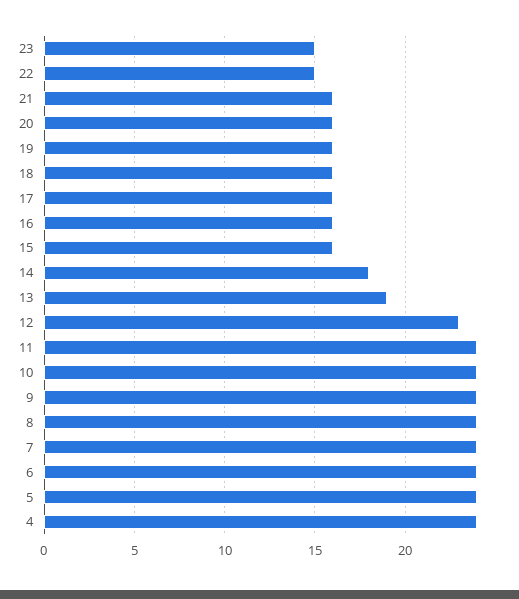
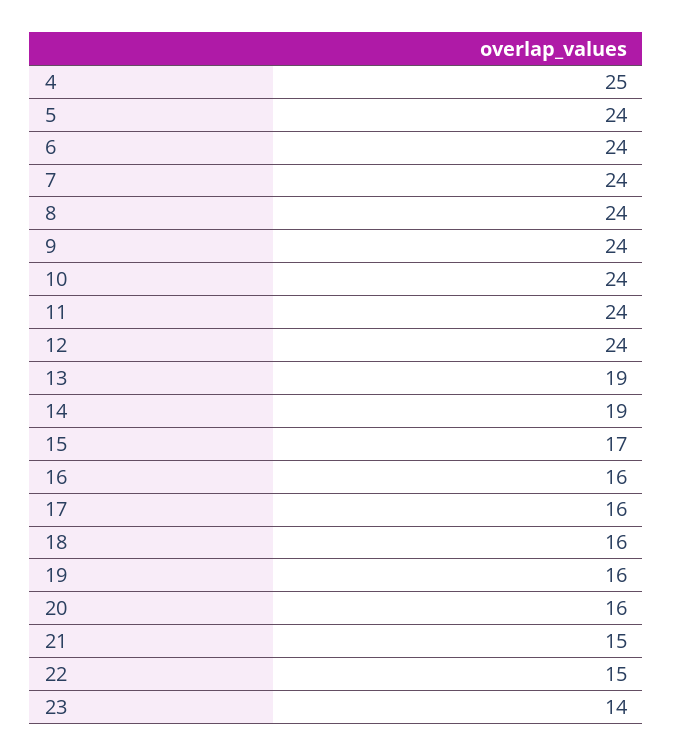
  {
-   "23": 15,
+   "23": 14,
    "22": 15,
-   "21": 16,
+   "21": 15,
    "20": 16,
    "19": 16,
    "18": 16,
    "17": 16,
    "16": 16,
-   "15": 16,
+   "15": 17,
-   "14": 18,
+   "14": 19,
    "13": 19,
-   "12": 23,
+   "12": 24,
    "11": 24,
    "10": 24,
    "9": 24,
    "8": 24,
    "7": 24,
    "6": 24,
    "5": 24,
-   "4": 24
+   "4": 25
  }

